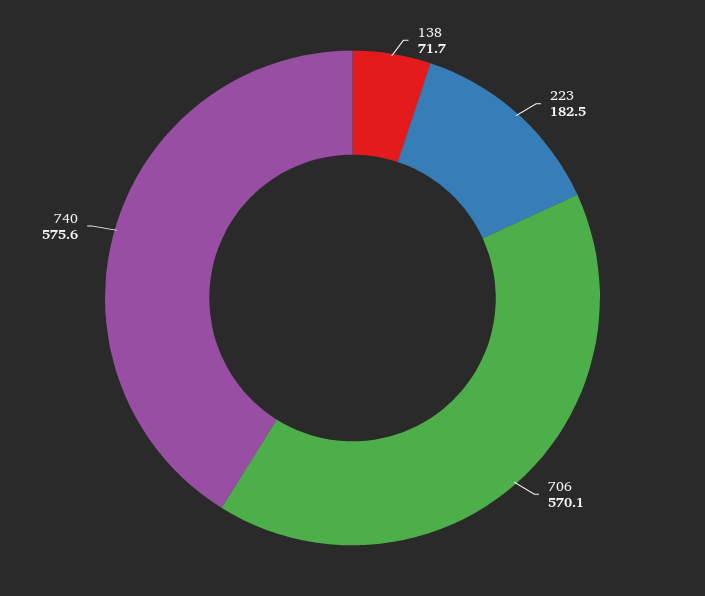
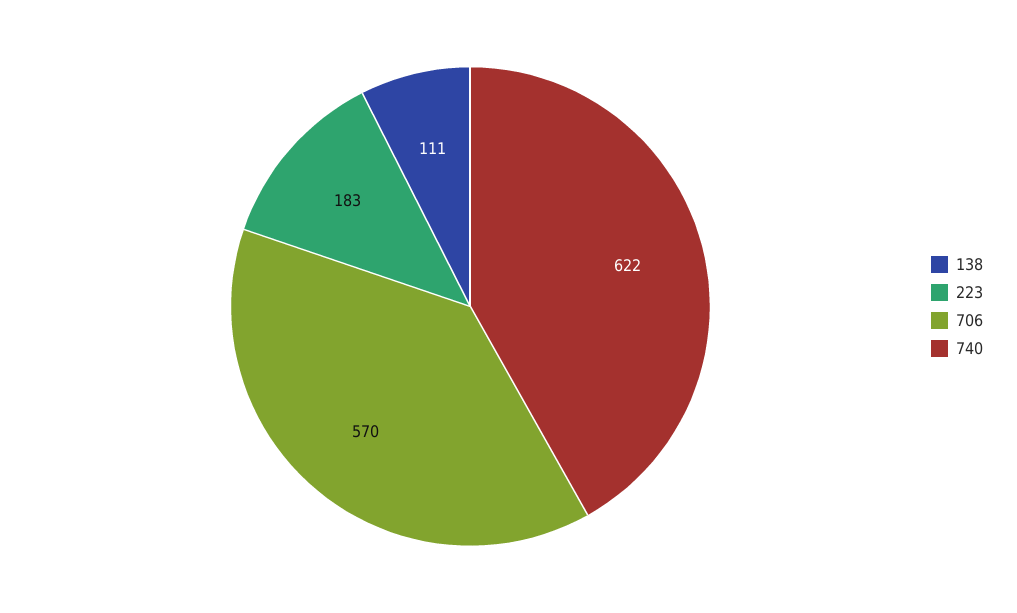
  {
-   "138": 71.7,
+   "138": 111,
    "223": 182.5,
    "706": 570.1,
-   "740": 575.6
+   "740": 622
  }

